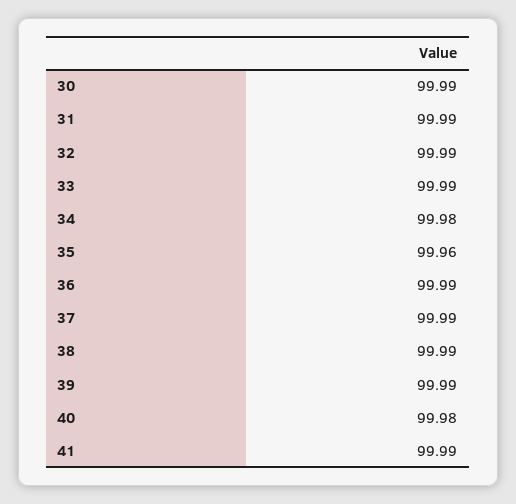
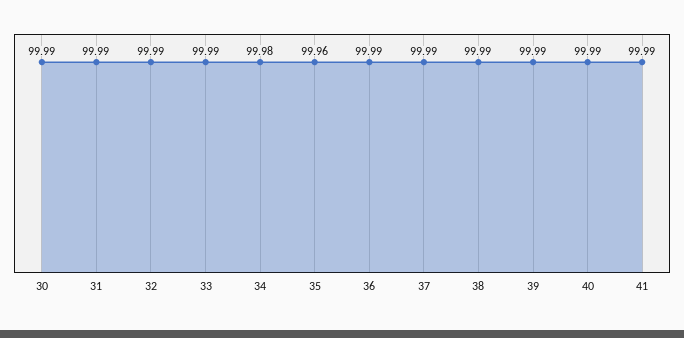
  {
    "30": 99.99,
    "31": 99.99,
    "32": 99.99,
    "33": 99.99,
    "34": 99.98,
    "35": 99.96,
    "36": 99.99,
    "37": 99.99,
    "38": 99.99,
    "39": 99.99,
-   "40": 99.98,
+   "40": 99.99,
    "41": 99.99
  }

